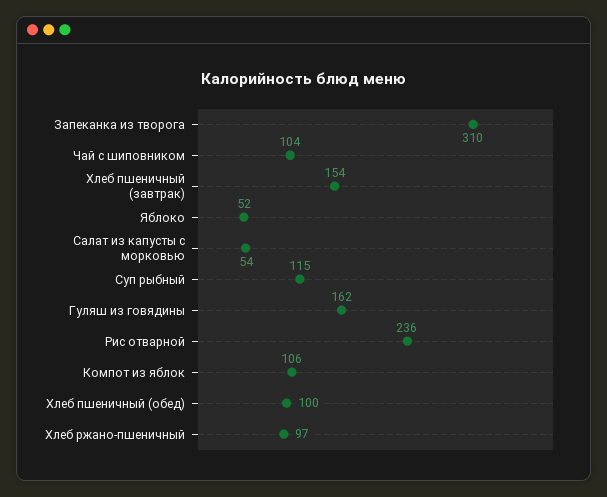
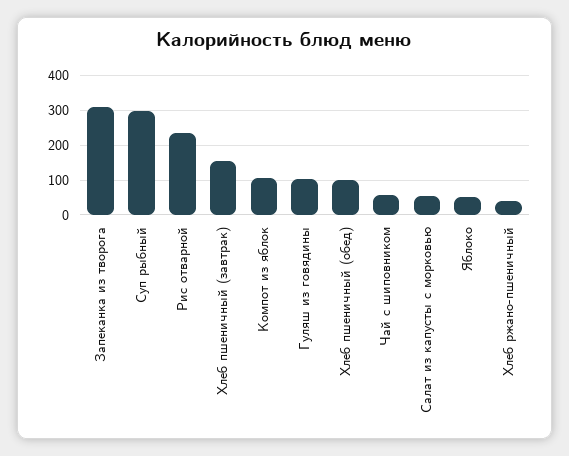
  {
    "Запеканка из творога": 310,
-   "Чай с шиповником": 104,
+   "Чай с шиповником": 60,
    "Хлеб пшеничный (завтрак)": 154,
    "Яблоко": 52,
    "Салат из капусты с морковью": 54,
-   "Суп рыбный": 115,
+   "Суп рыбный": 300,
-   "Гуляш из говядины": 162,
+   "Гуляш из говядины": 100,
    "Рис отварной": 236,
    "Компот из яблок": 106,
    "Хлеб пшеничный (обед)": 100,
-   "Хлеб ржано-пшеничный": 97
+   "Хлеб ржано-пшеничный": 40
  }

